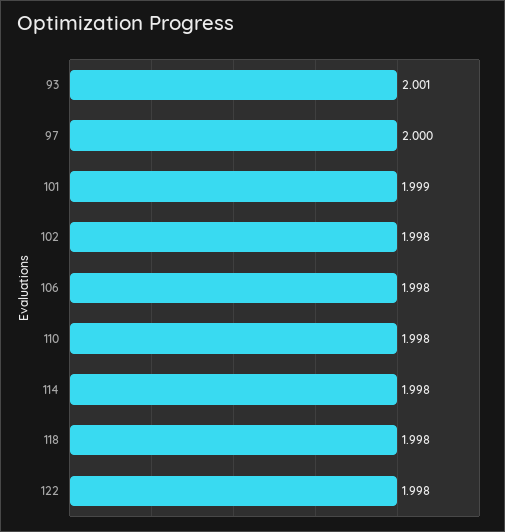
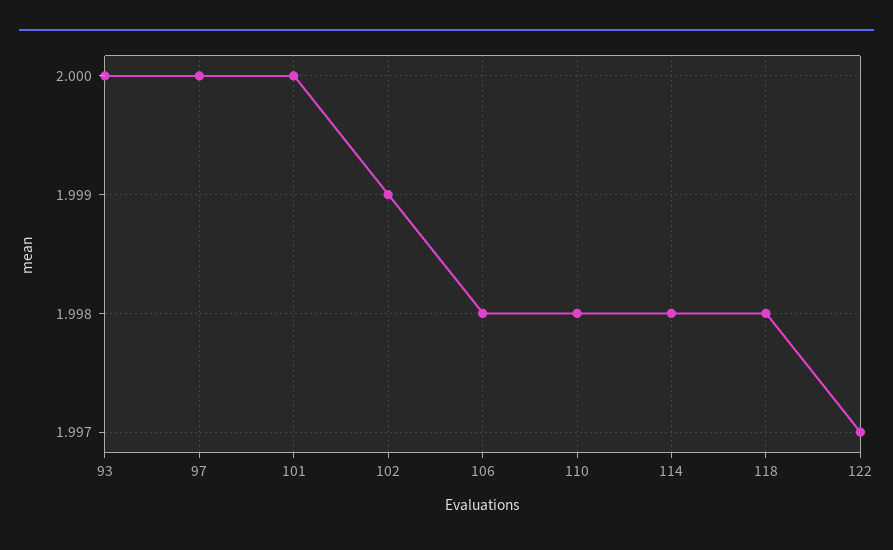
  {
-   "93": 2.001,
+   "93": 2,
    "97": 2,
-   "101": 1.999,
+   "101": 2,
-   "102": 1.998,
+   "102": 1.999,
    "106": 1.998,
    "110": 1.998,
    "114": 1.998,
    "118": 1.998,
-   "122": 1.998
+   "122": 1.997
  }

